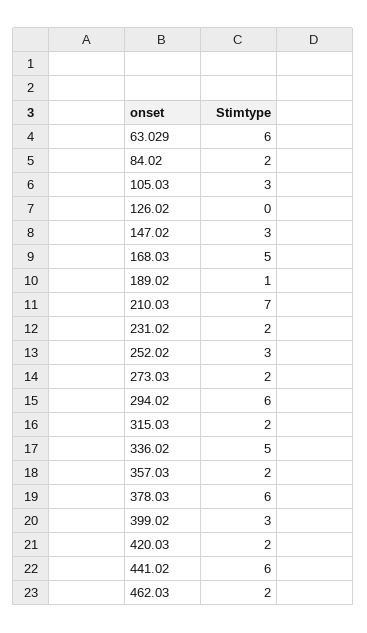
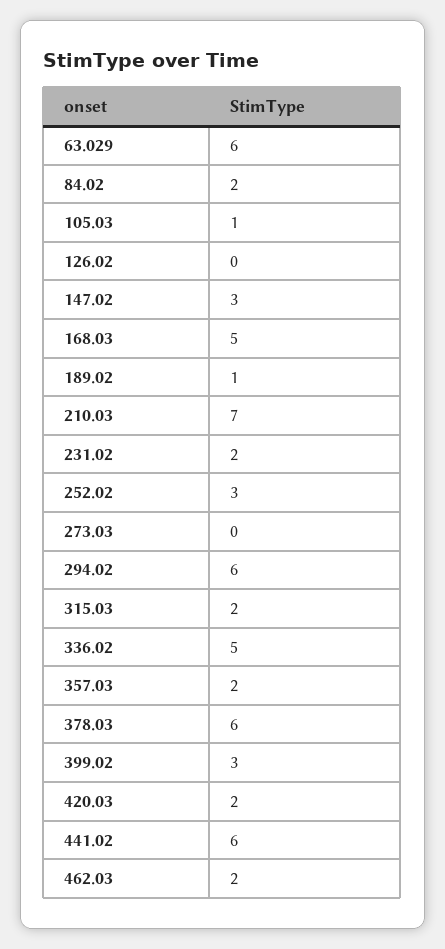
  {
    "63.029": 6,
    "84.02": 2,
-   "105.03": 3,
+   "105.03": 1,
    "126.02": 0,
    "147.02": 3,
    "168.03": 5,
    "189.02": 1,
    "210.03": 7,
    "231.02": 2,
    "252.02": 3,
-   "273.03": 2,
+   "273.03": 0,
    "294.02": 6,
    "315.03": 2,
    "336.02": 5,
    "357.03": 2,
    "378.03": 6,
    "399.02": 3,
    "420.03": 2,
    "441.02": 6,
    "462.03": 2
  }

